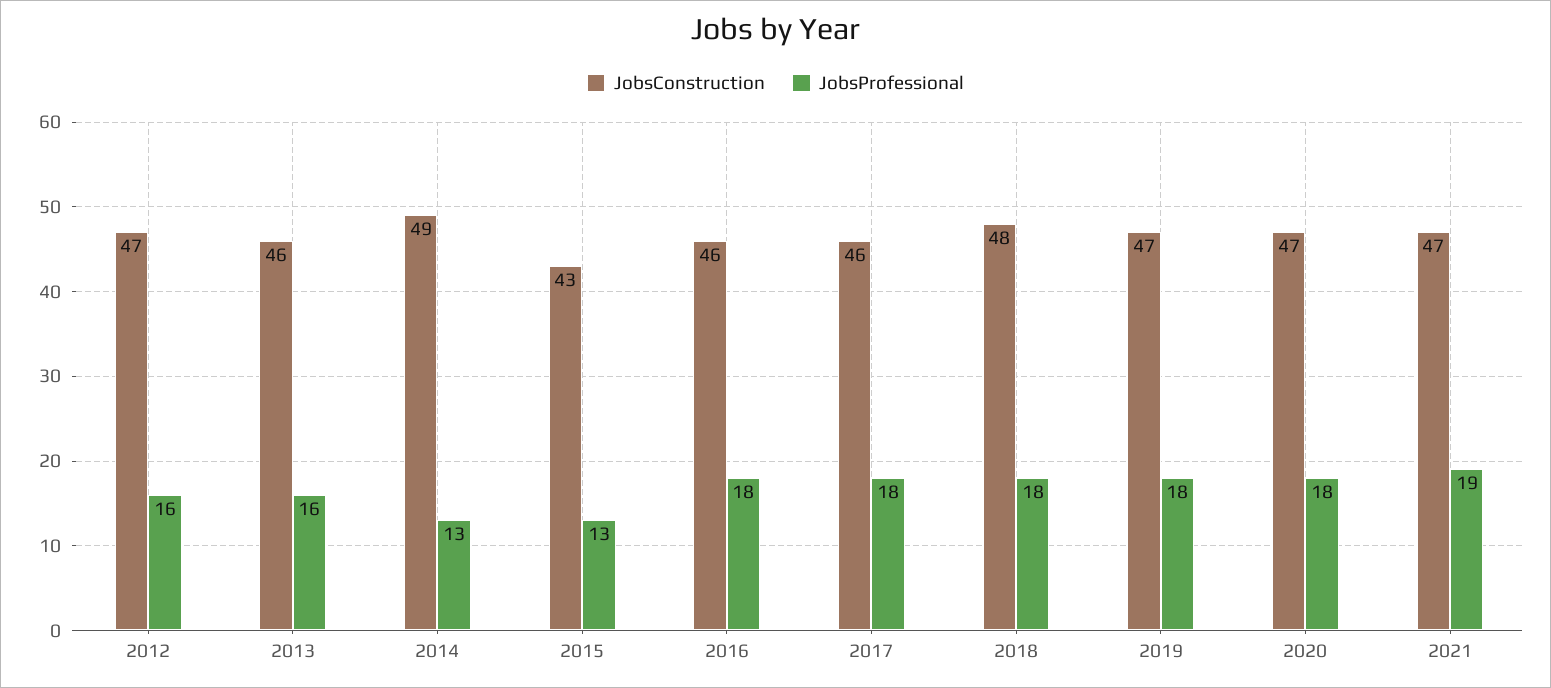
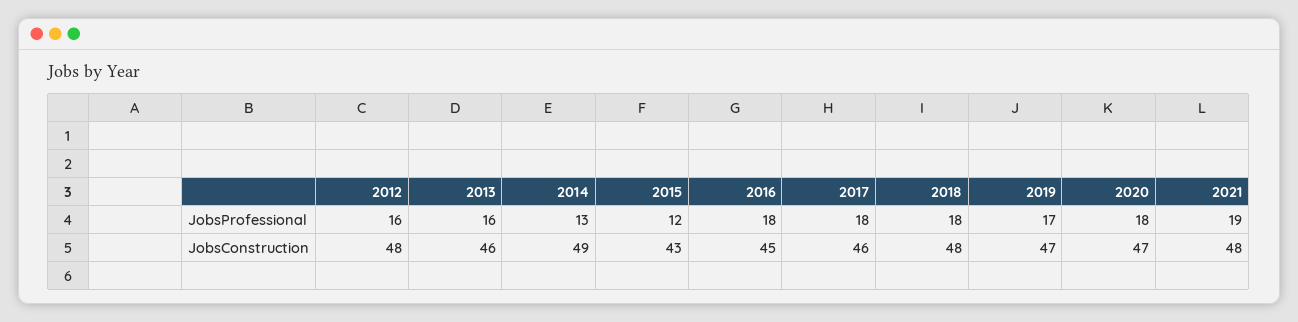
  {
    "JobsConstruction": {
-     "2012": 47,
+     "2012": 48,
      "2013": 46,
      "2014": 49,
      "2015": 43,
-     "2016": 46,
+     "2016": 45,
      "2017": 46,
      "2018": 48,
      "2019": 47,
      "2020": 47,
-     "2021": 47
+     "2021": 48
    },
    "JobsProfessional": {
      "2012": 16,
      "2013": 16,
      "2014": 13,
-     "2015": 13,
+     "2015": 12,
      "2016": 18,
      "2017": 18,
      "2018": 18,
-     "2019": 18,
+     "2019": 17,
      "2020": 18,
      "2021": 19
    }
  }

